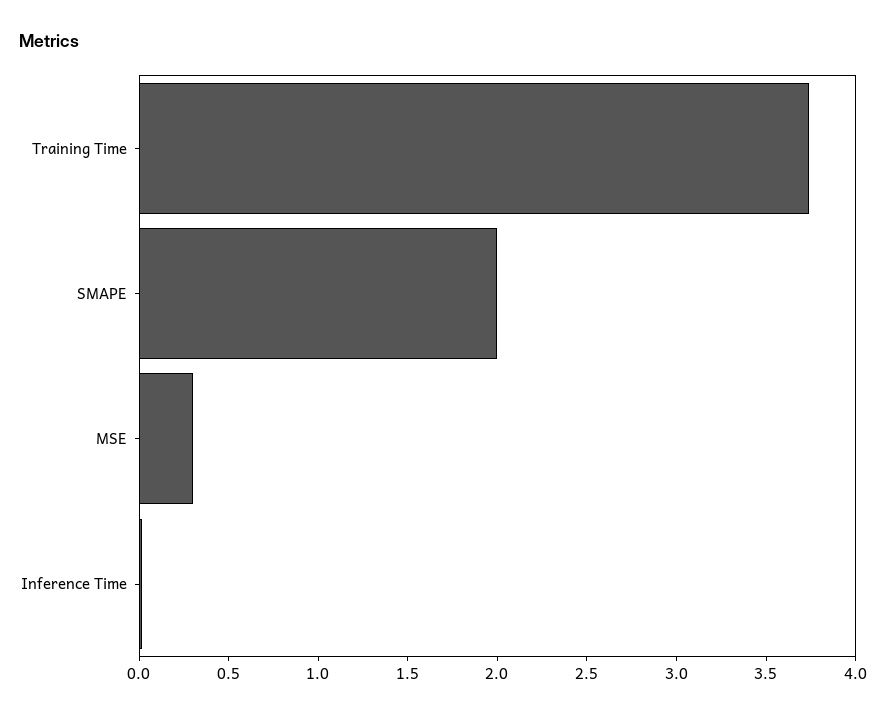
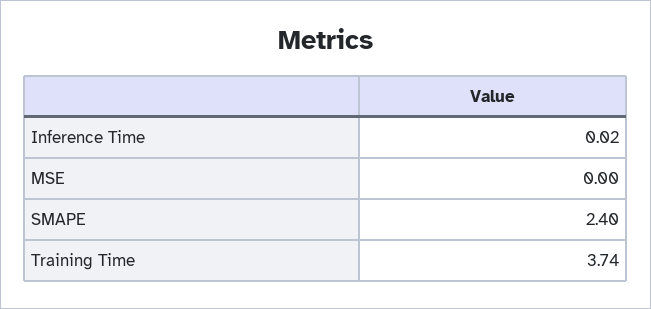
  {
    "Training Time": 3.74,
-   "SMAPE": 2,
+   "SMAPE": 2.4,
-   "MSE": 0.3,
+   "MSE": 0,
    "Inference Time": 0.02
  }

